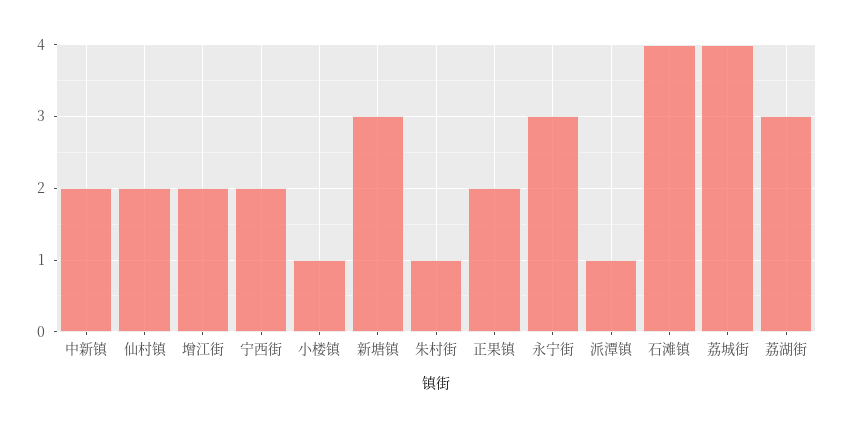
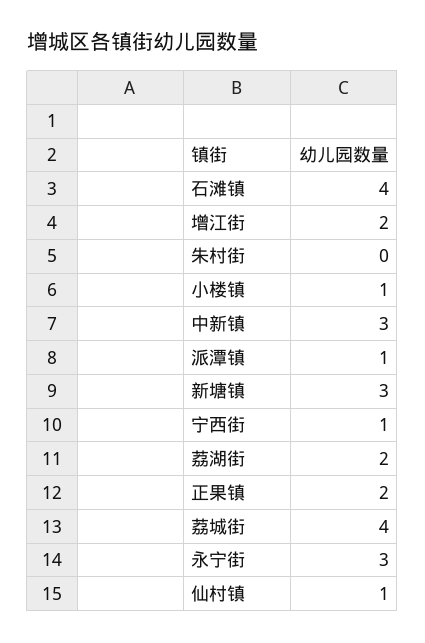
  {
-   "中新镇": 2,
+   "中新镇": 3,
-   "仙村镇": 2,
+   "仙村镇": 1,
    "增江街": 2,
-   "宁西街": 2,
+   "宁西街": 1,
    "小楼镇": 1,
    "新塘镇": 3,
-   "朱村街": 1,
+   "朱村街": 0,
    "正果镇": 2,
    "永宁街": 3,
    "派潭镇": 1,
    "石滩镇": 4,
    "荔城街": 4,
-   "荔湖街": 3
+   "荔湖街": 2
  }

